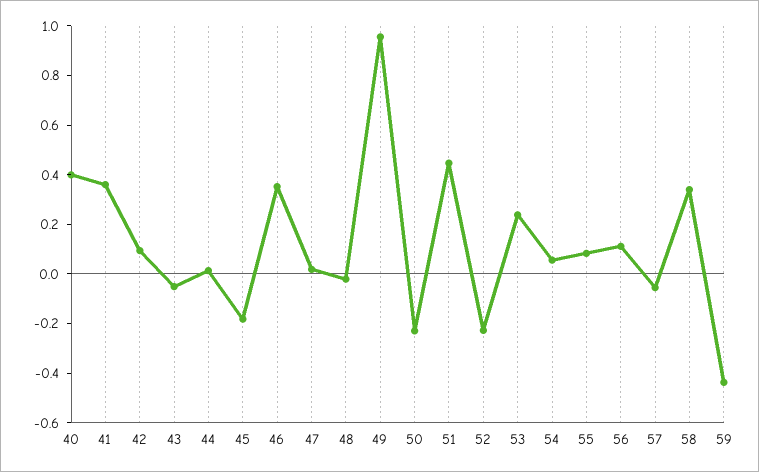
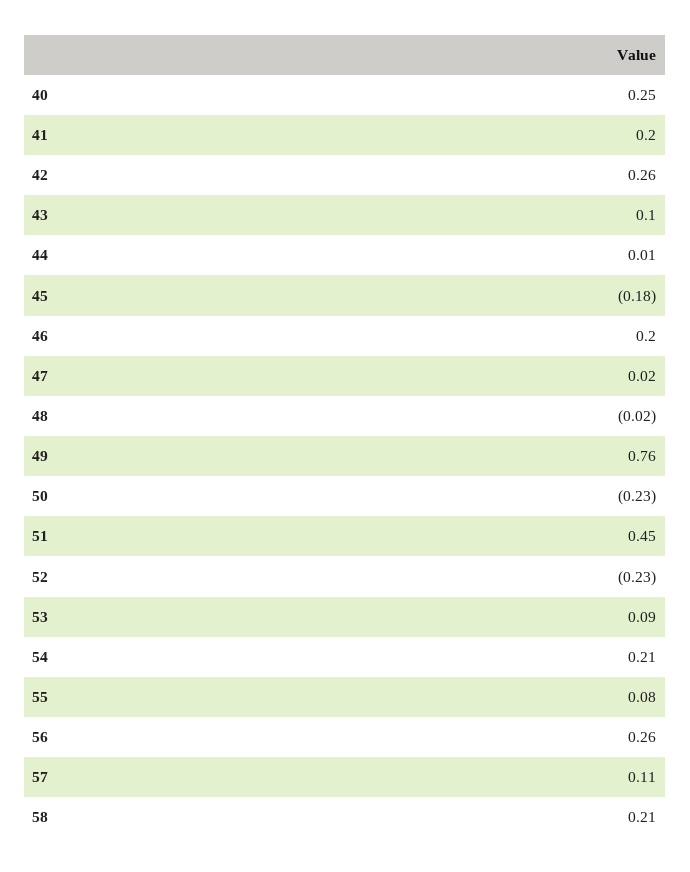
  {
-   "40": 0.4,
+   "40": 0.25,
-   "41": 0.35,
+   "41": 0.2,
-   "42": 0.1,
+   "42": 0.26,
-   "43": -0.05,
+   "43": 0.1,
    "44": 0.01,
    "45": -0.18,
-   "46": 0.35,
+   "46": 0.2,
    "47": 0.02,
    "48": -0.02,
-   "49": 0.95,
+   "49": 0.76,
    "50": -0.23,
    "51": 0.45,
    "52": -0.23,
-   "53": 0.25,
+   "53": 0.09,
-   "54": 0.05,
+   "54": 0.21,
    "55": 0.08,
-   "56": 0.1,
+   "56": 0.26,
-   "57": -0.05,
+   "57": 0.11,
-   "58": 0.35,
+   "58": 0.21
-   "59": -0.45
  }

